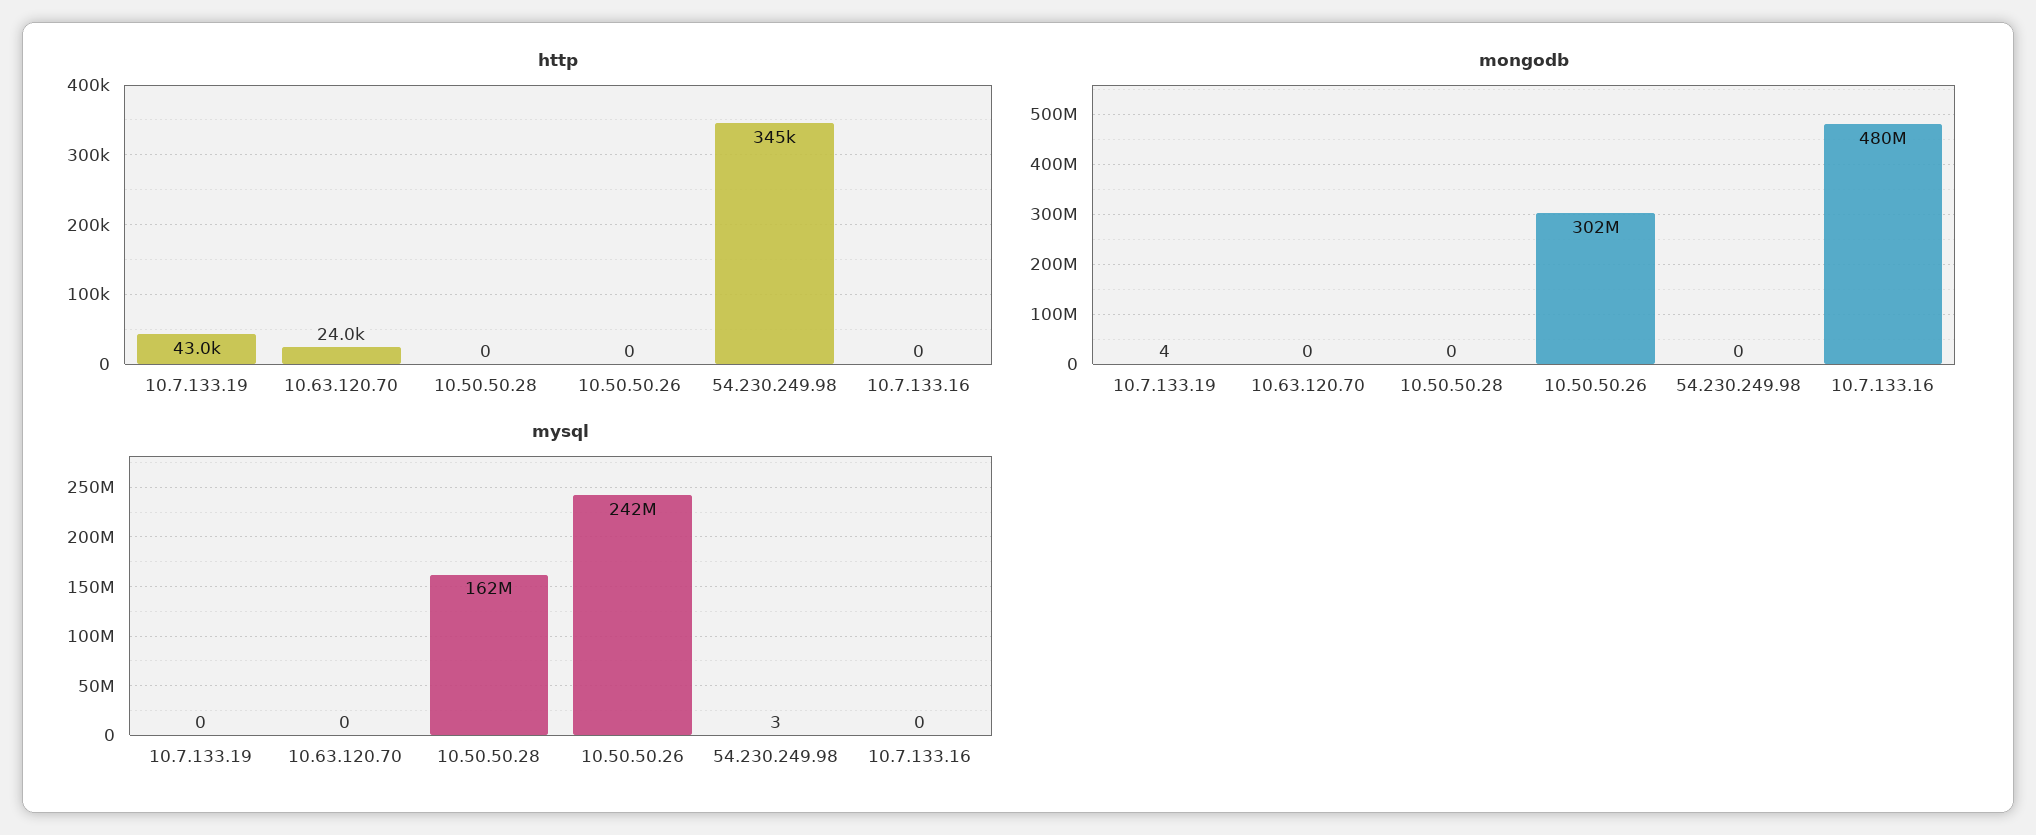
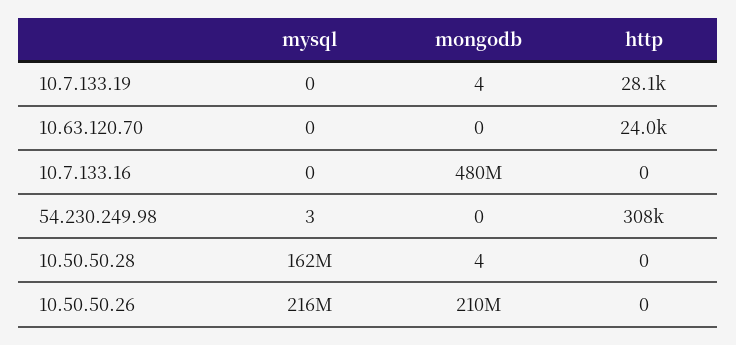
  {
    "http": {
-     "10.7.133.19": 43000,
+     "10.7.133.19": 28100,
      "10.63.120.70": 24000,
      "10.50.50.28": 0,
      "10.50.50.26": 0,
-     "54.230.249.98": 345000,
+     "54.230.249.98": 308000,
      "10.7.133.16": 0
    },
    "mongodb": {
      "10.7.133.19": 4,
      "10.63.120.70": 0,
-     "10.50.50.28": 0,
+     "10.50.50.28": 4,
-     "10.50.50.26": 302000000,
+     "10.50.50.26": 210000000,
      "54.230.249.98": 0,
      "10.7.133.16": 480000000
    },
    "mysql": {
      "10.7.133.19": 0,
      "10.63.120.70": 0,
      "10.50.50.28": 162000000,
-     "10.50.50.26": 242000000,
+     "10.50.50.26": 216000000,
      "54.230.249.98": 3,
      "10.7.133.16": 0
    }
  }

